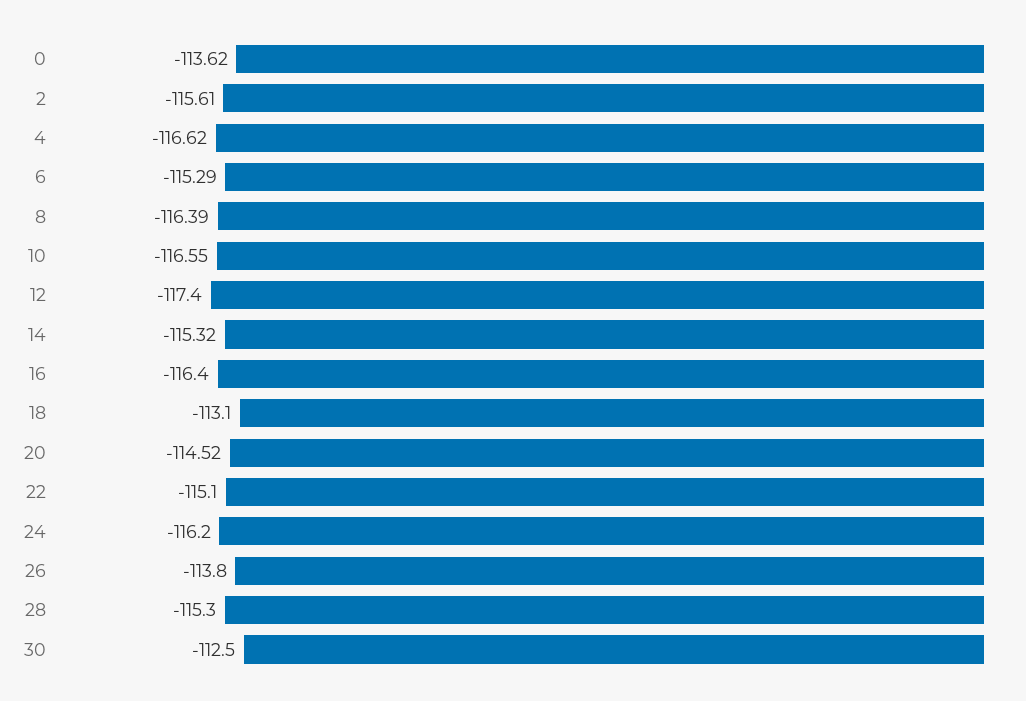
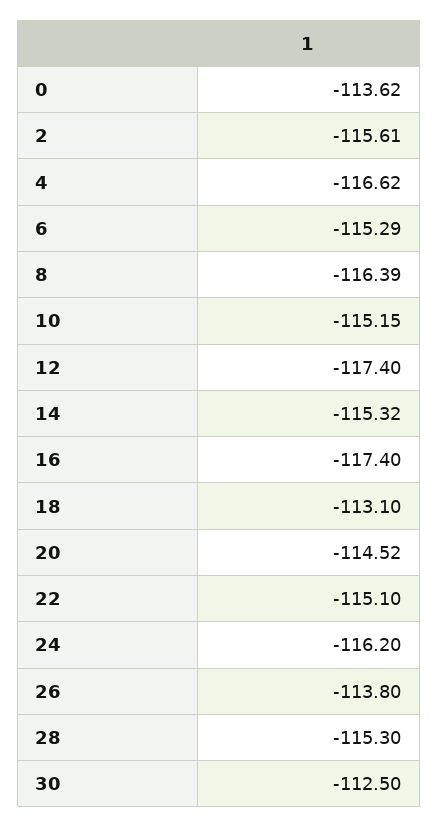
  {
    "0": -113.62,
    "2": -115.61,
    "4": -116.62,
    "6": -115.29,
    "8": -116.39,
-   "10": -116.55,
+   "10": -115.15,
    "12": -117.4,
    "14": -115.32,
-   "16": -116.4,
+   "16": -117.4,
    "18": -113.1,
    "20": -114.52,
    "22": -115.1,
    "24": -116.2,
    "26": -113.8,
    "28": -115.3,
    "30": -112.5
  }

